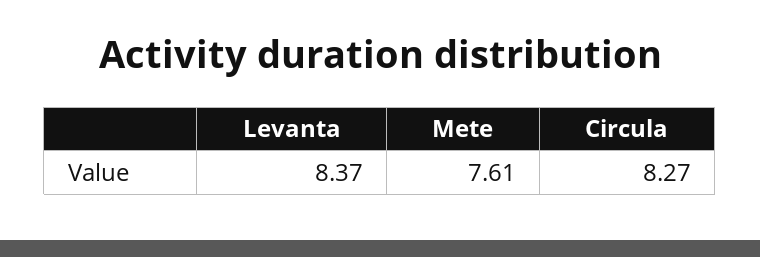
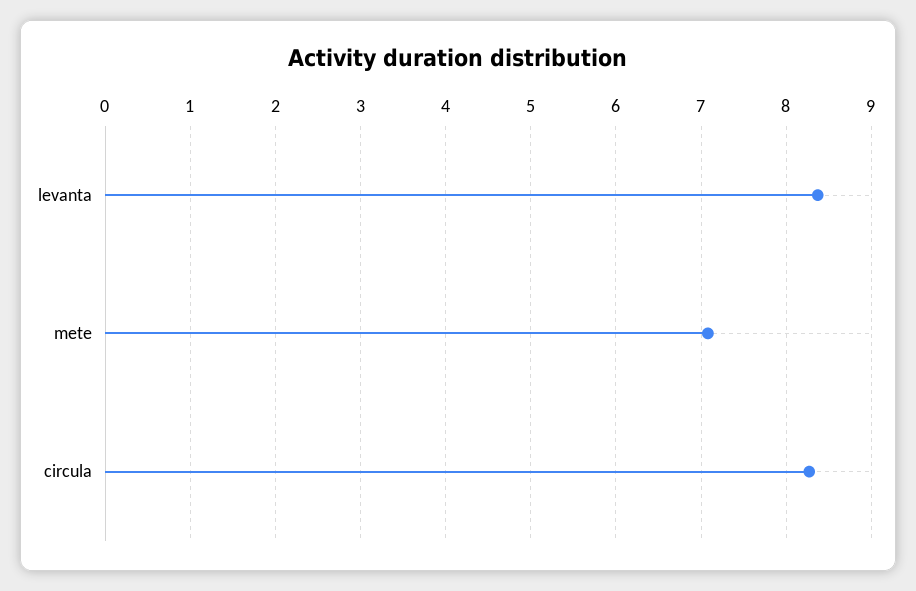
  {
    "Levanta": 8.37,
-   "Mete": 7.61,
+   "Mete": 7.1,
    "Circula": 8.27
  }

